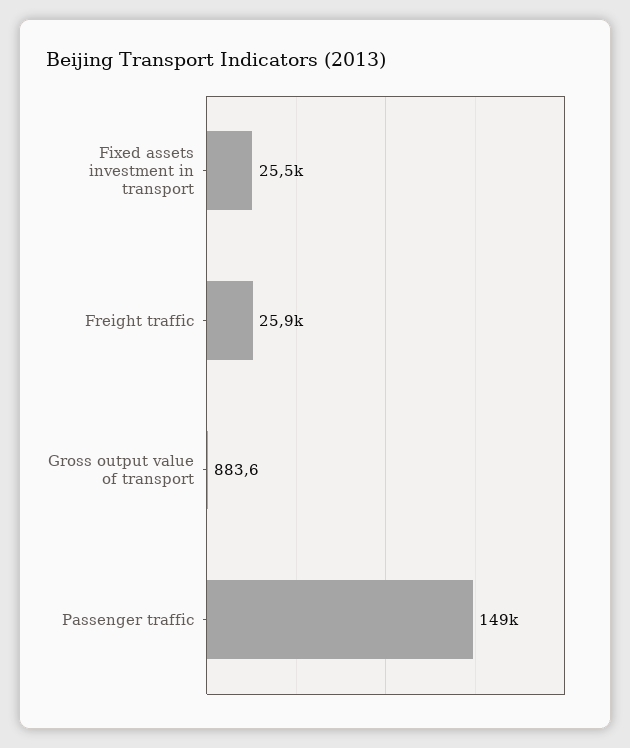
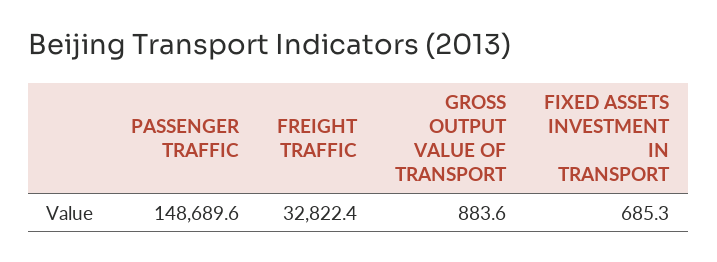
  {
-   "Fixed assets investment in transport": 25500,
+   "Fixed assets investment in transport": 685.3,
-   "Freight traffic": 25900,
+   "Freight traffic": 32822.4,
    "Gross output value of transport": 883.6,
    "Passenger traffic": 148689.6
  }

